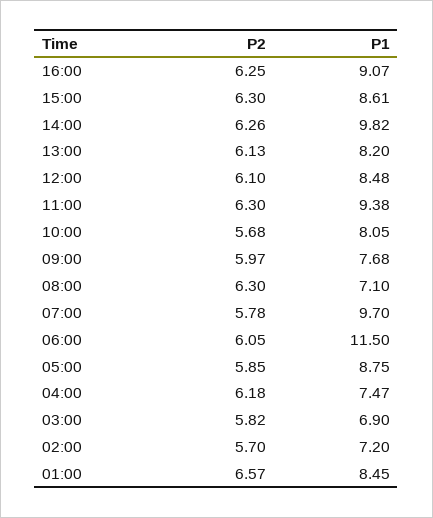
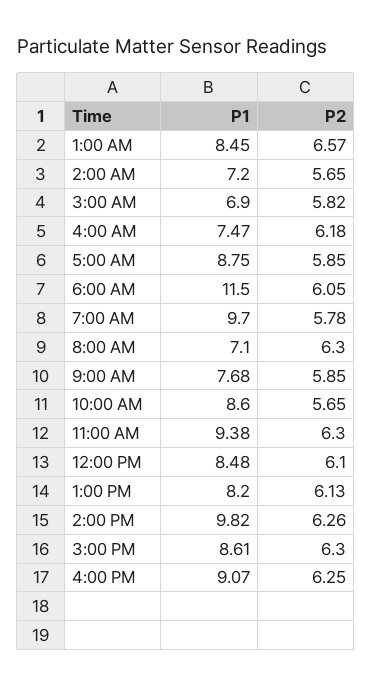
  {
    "P2": {
      "16:00": 6.25,
      "15:00": 6.3,
      "14:00": 6.26,
      "13:00": 6.13,
      "12:00": 6.1,
      "11:00": 6.3,
-     "10:00": 5.68,
+     "10:00": 5.65,
-     "09:00": 5.97,
+     "09:00": 5.85,
      "08:00": 6.3,
      "07:00": 5.78,
      "06:00": 6.05,
      "05:00": 5.85,
      "04:00": 6.18,
      "03:00": 5.82,
-     "02:00": 5.7,
+     "02:00": 5.65,
      "01:00": 6.57
    },
    "P1": {
      "16:00": 9.07,
      "15:00": 8.61,
      "14:00": 9.82,
      "13:00": 8.2,
      "12:00": 8.48,
      "11:00": 9.38,
-     "10:00": 8.05,
+     "10:00": 8.6,
      "09:00": 7.68,
      "08:00": 7.1,
      "07:00": 9.7,
      "06:00": 11.5,
      "05:00": 8.75,
      "04:00": 7.47,
      "03:00": 6.9,
      "02:00": 7.2,
      "01:00": 8.45
    }
  }

